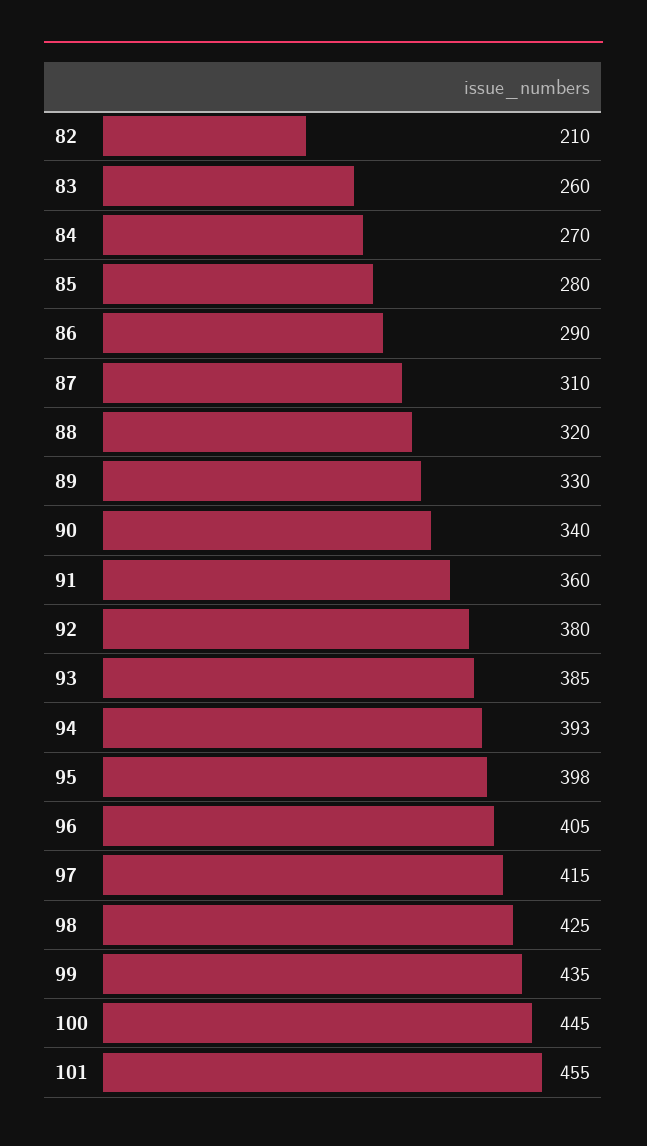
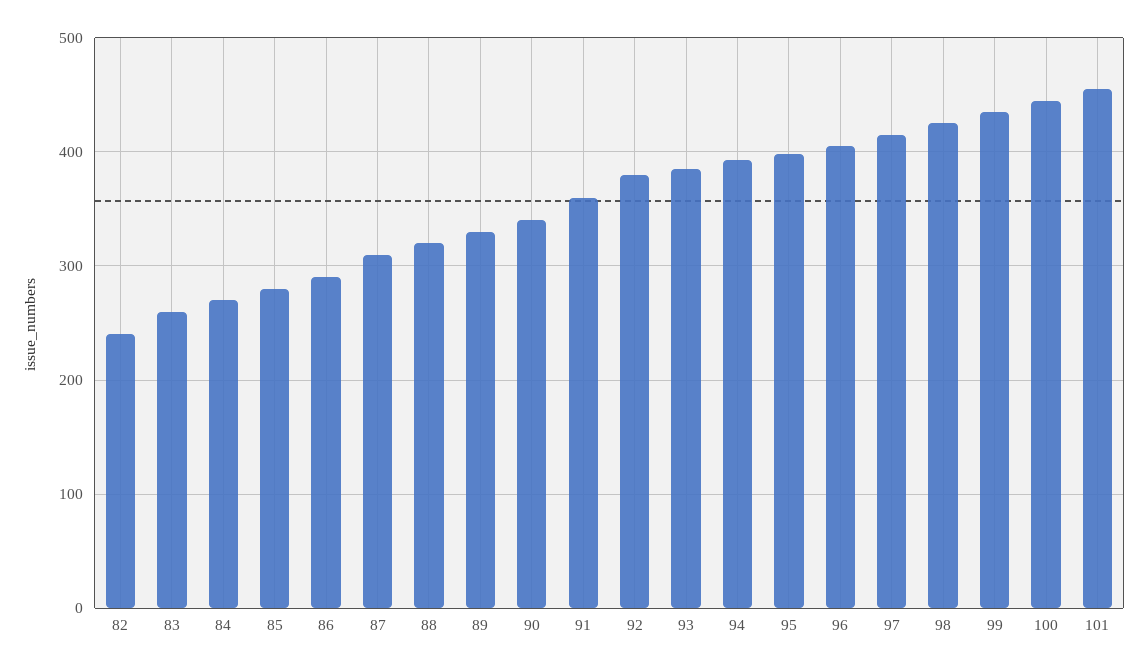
  {
-   "82": 210,
+   "82": 240,
    "83": 260,
    "84": 270,
    "85": 280,
    "86": 290,
    "87": 310,
    "88": 320,
    "89": 330,
    "90": 340,
    "91": 360,
    "92": 380,
    "93": 385,
    "94": 393,
    "95": 398,
    "96": 405,
    "97": 415,
    "98": 425,
    "99": 435,
    "100": 445,
    "101": 455
  }

